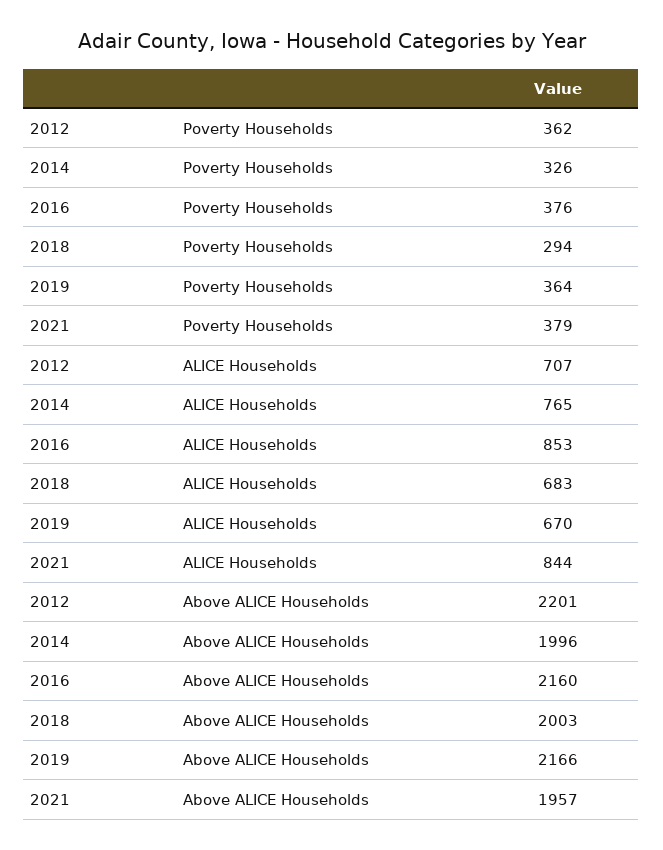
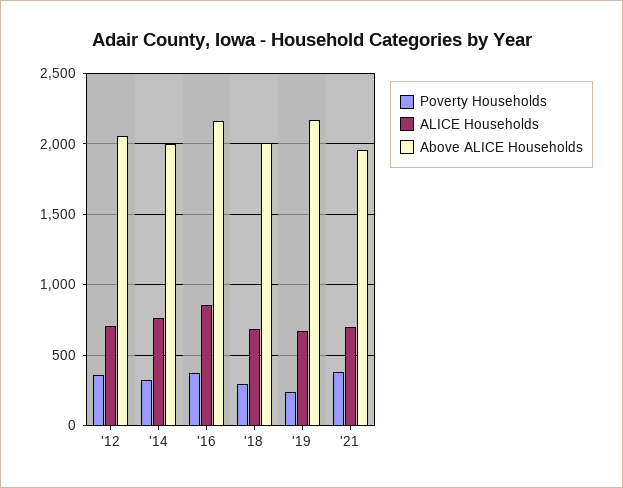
  {
    "Poverty Households": {
      "2012": 362,
      "2014": 326,
      "2016": 376,
      "2018": 294,
-     "2019": 364,
+     "2019": 250,
      "2021": 379
    },
    "ALICE Households": {
      "2012": 707,
      "2014": 765,
      "2016": 853,
      "2018": 683,
      "2019": 670,
-     "2021": 844
+     "2021": 700
    },
    "Above ALICE Households": {
-     "2012": 2201,
+     "2012": 2050,
      "2014": 1996,
      "2016": 2160,
      "2018": 2003,
      "2019": 2166,
      "2021": 1957
    }
  }

